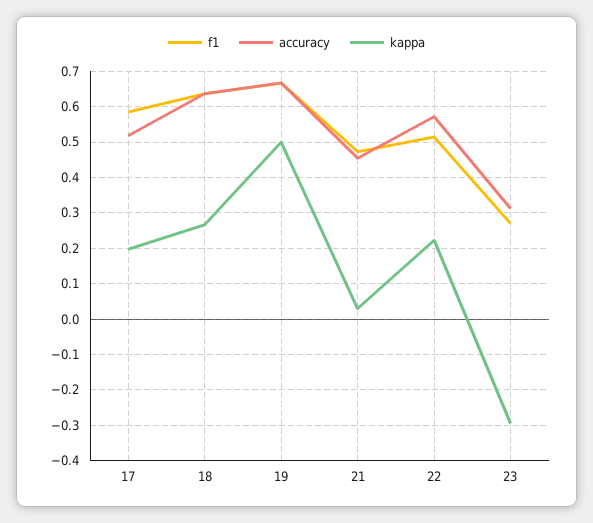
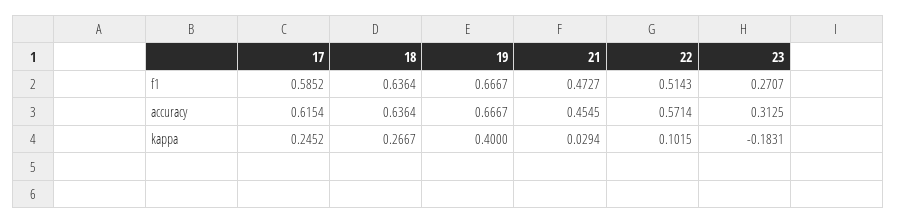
  {
    "f1": {
      "17": 0.5852,
      "18": 0.6364,
      "19": 0.6667,
      "21": 0.4727,
      "22": 0.5143,
      "23": 0.2707
    },
    "accuracy": {
-     "17": 0.52,
+     "17": 0.6154,
      "18": 0.6364,
      "19": 0.6667,
      "21": 0.4545,
      "22": 0.5714,
      "23": 0.3125
    },
    "kappa": {
-     "17": 0.2,
+     "17": 0.2452,
      "18": 0.2667,
-     "19": 0.5,
+     "19": 0.4,
      "21": 0.0294,
-     "22": 0.22,
+     "22": 0.1015,
-     "23": -0.3
+     "23": -0.1831
    }
  }

